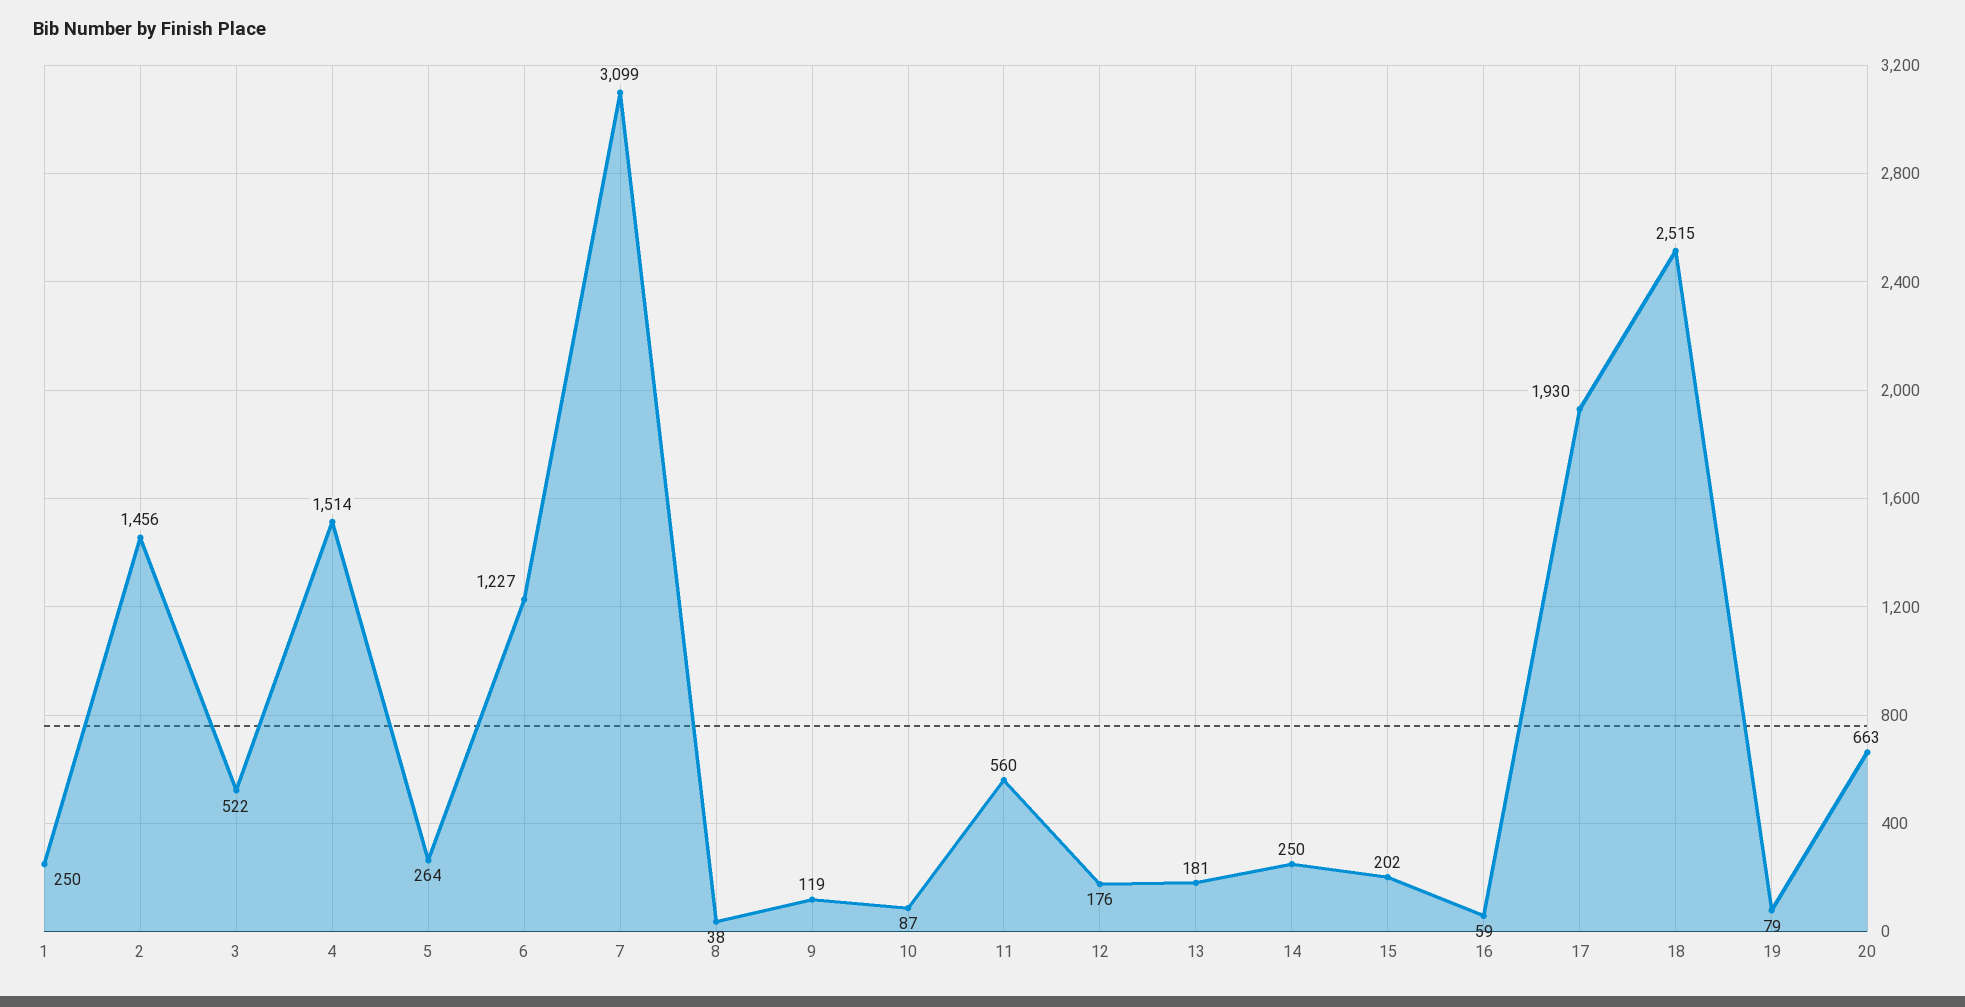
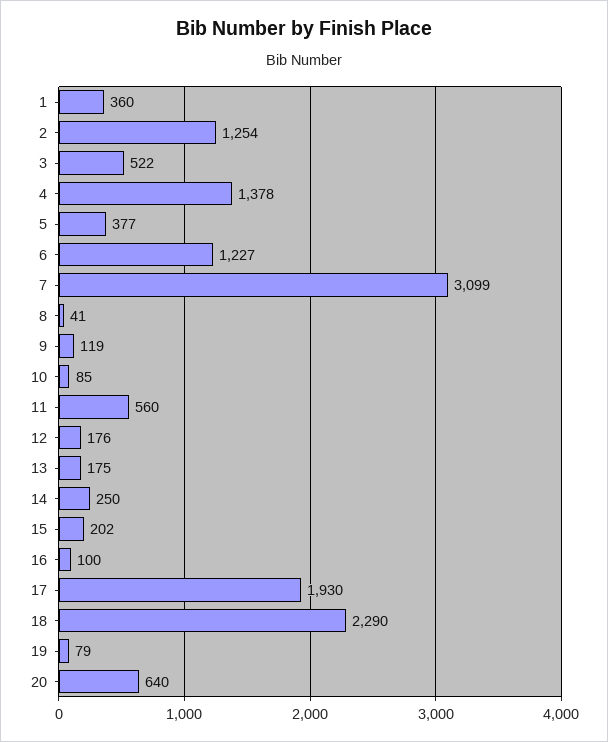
  {
-   "1": 250,
+   "1": 360,
-   "2": 1456,
+   "2": 1254,
    "3": 522,
-   "4": 1514,
+   "4": 1378,
-   "5": 264,
+   "5": 377,
    "6": 1227,
    "7": 3099,
-   "8": 38,
+   "8": 41,
    "9": 119,
-   "10": 87,
+   "10": 85,
    "11": 560,
    "12": 176,
-   "13": 181,
+   "13": 175,
    "14": 250,
    "15": 202,
-   "16": 59,
+   "16": 100,
    "17": 1930,
-   "18": 2515,
+   "18": 2290,
    "19": 79,
-   "20": 663
+   "20": 640
  }

